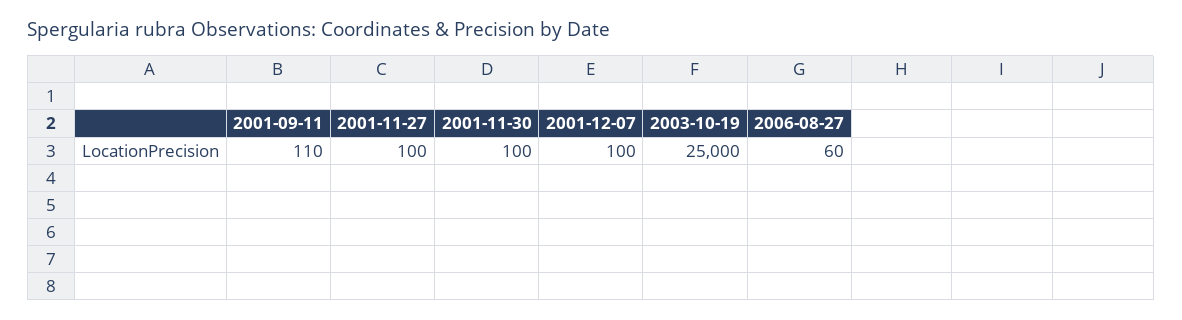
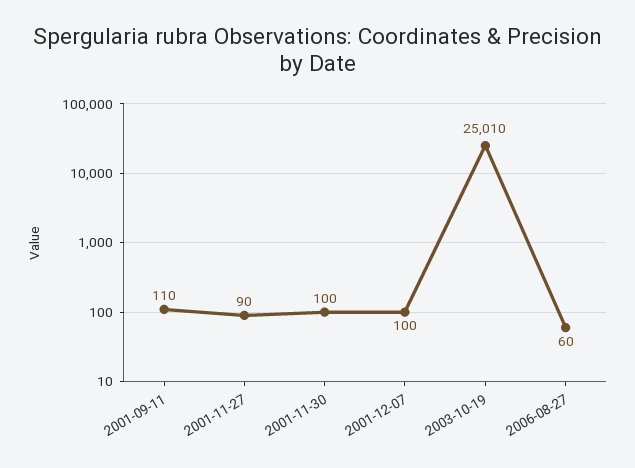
  {
    "2001-09-11": 110,
-   "2001-11-27": 100,
+   "2001-11-27": 90,
    "2001-11-30": 100,
    "2001-12-07": 100,
-   "2003-10-19": 25000,
+   "2003-10-19": 25010,
    "2006-08-27": 60
  }

